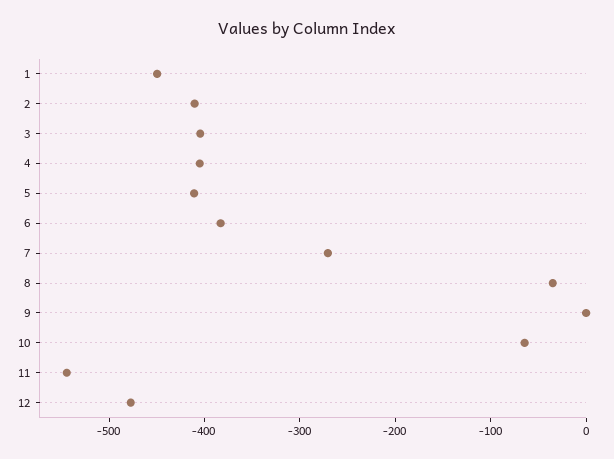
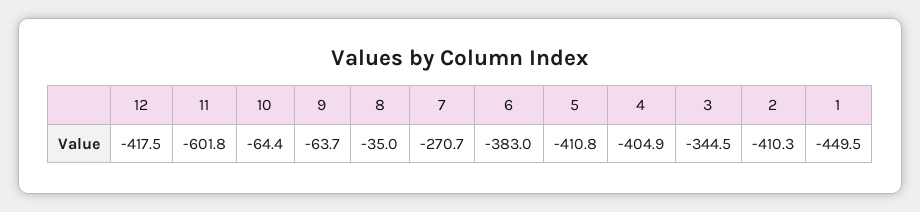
  {
    "1": -449.5,
    "2": -410.3,
-   "3": -400,
+   "3": -344.5,
    "4": -404.9,
    "5": -410.8,
    "6": -383,
    "7": -270.7,
    "8": -35,
-   "9": 0,
+   "9": -63.7,
    "10": -64.4,
-   "11": -540,
+   "11": -601.8,
-   "12": -480
+   "12": -417.5
  }

